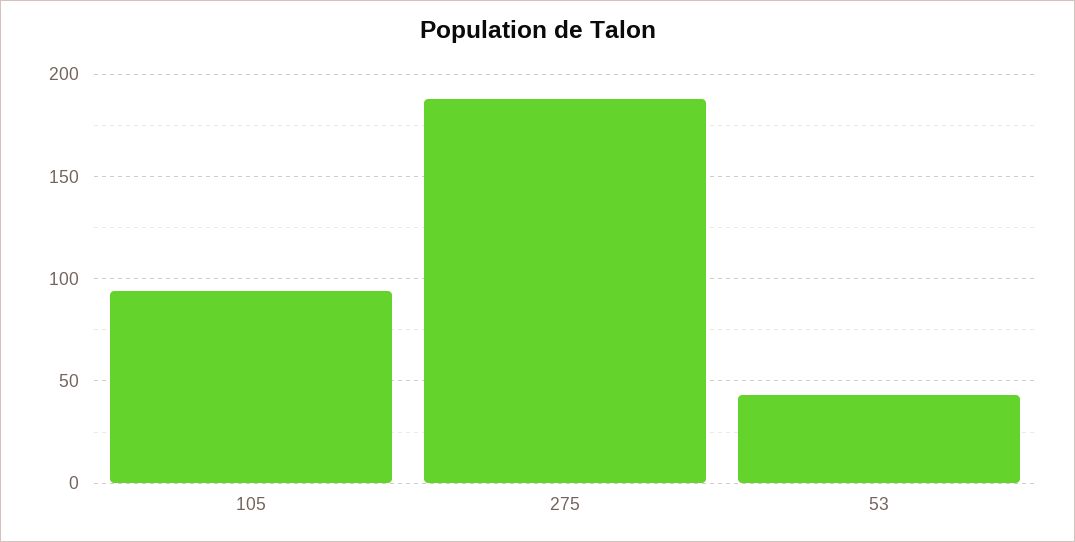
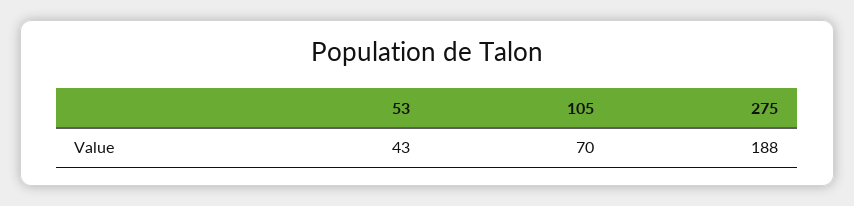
  {
-   "105": 95,
+   "105": 70,
    "275": 188,
    "53": 43
  }

